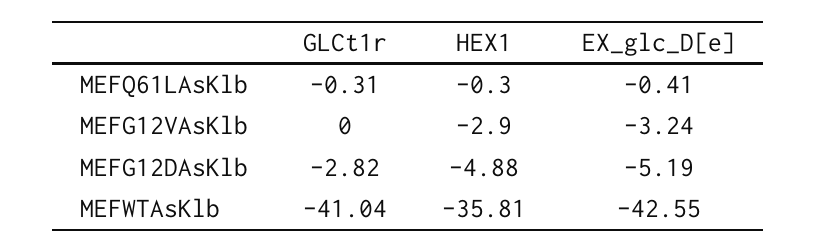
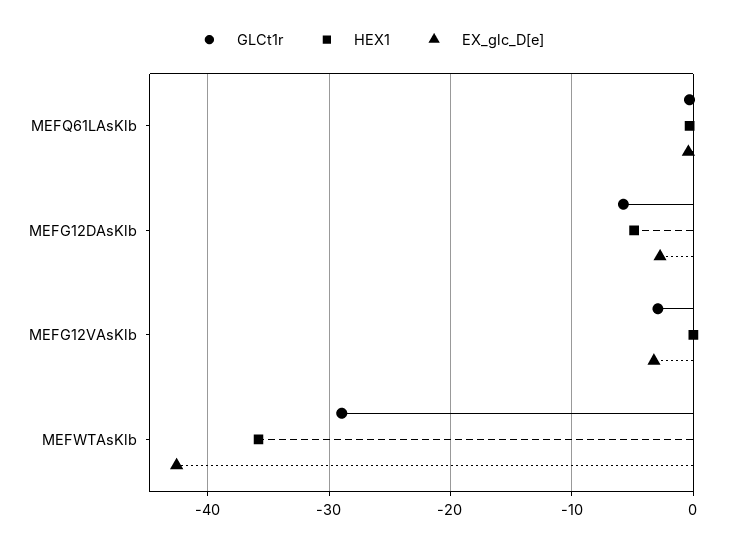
  {
    "GLCt1r": {
      "MEFQ61LAsKlb": -0.31,
-     "MEFG12VAsKlb": 0,
+     "MEFG12VAsKlb": -3,
-     "MEFG12DAsKlb": -2.82,
+     "MEFG12DAsKlb": -6,
-     "MEFWTAsKlb": -41.04
+     "MEFWTAsKlb": -29
    },
    "HEX1": {
      "MEFQ61LAsKlb": -0.3,
-     "MEFG12VAsKlb": -2.9,
+     "MEFG12VAsKlb": 0,
      "MEFG12DAsKlb": -4.88,
      "MEFWTAsKlb": -35.81
    },
    "EX_glc_D[e]": {
      "MEFQ61LAsKlb": -0.41,
      "MEFG12VAsKlb": -3.24,
-     "MEFG12DAsKlb": -5.19,
+     "MEFG12DAsKlb": -3,
      "MEFWTAsKlb": -42.55
    }
  }

